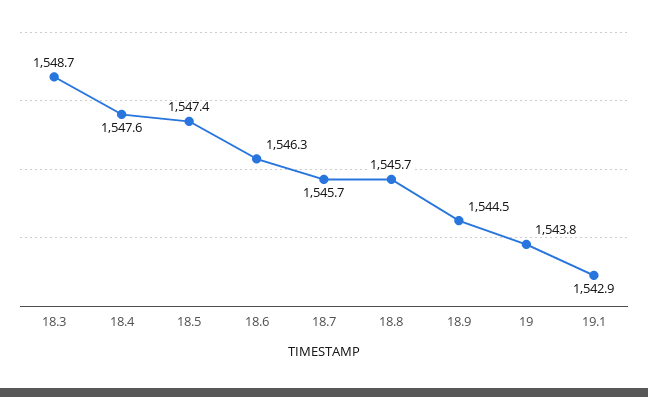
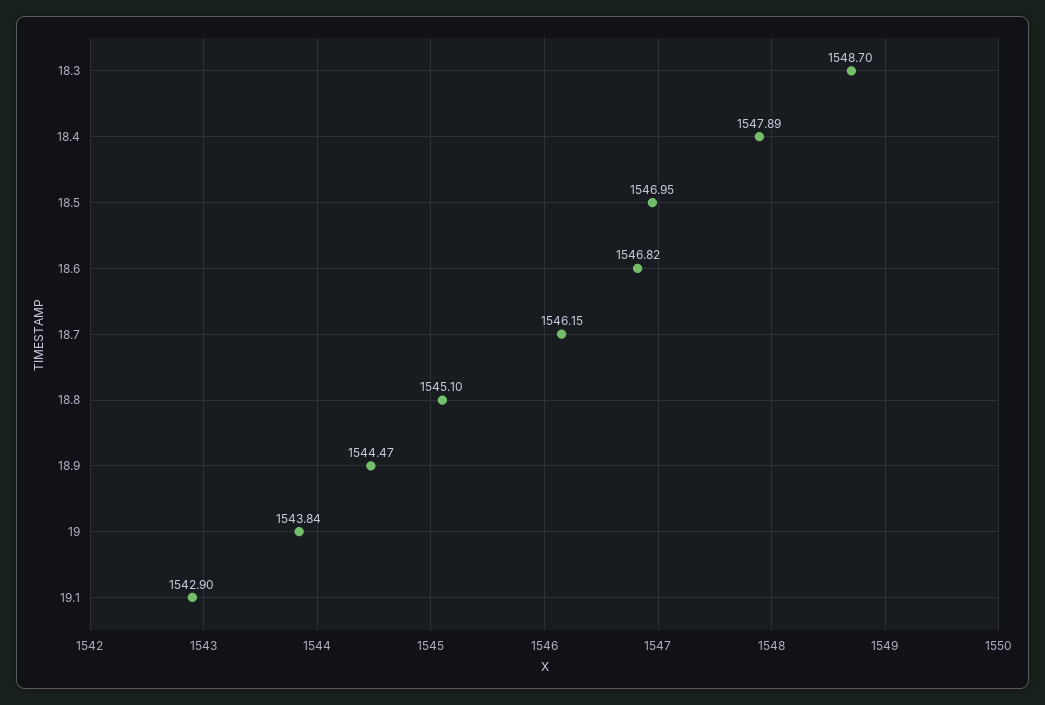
  {
    "18.3": 1548.7,
-   "18.4": 1547.6,
+   "18.4": 1547.89,
-   "18.5": 1547.4,
+   "18.5": 1546.95,
-   "18.6": 1546.3,
+   "18.6": 1546.82,
-   "18.7": 1545.7,
+   "18.7": 1546.15,
-   "18.8": 1545.7,
+   "18.8": 1545.1,
    "18.9": 1544.47,
    "19": 1543.84,
    "19.1": 1542.9
  }

